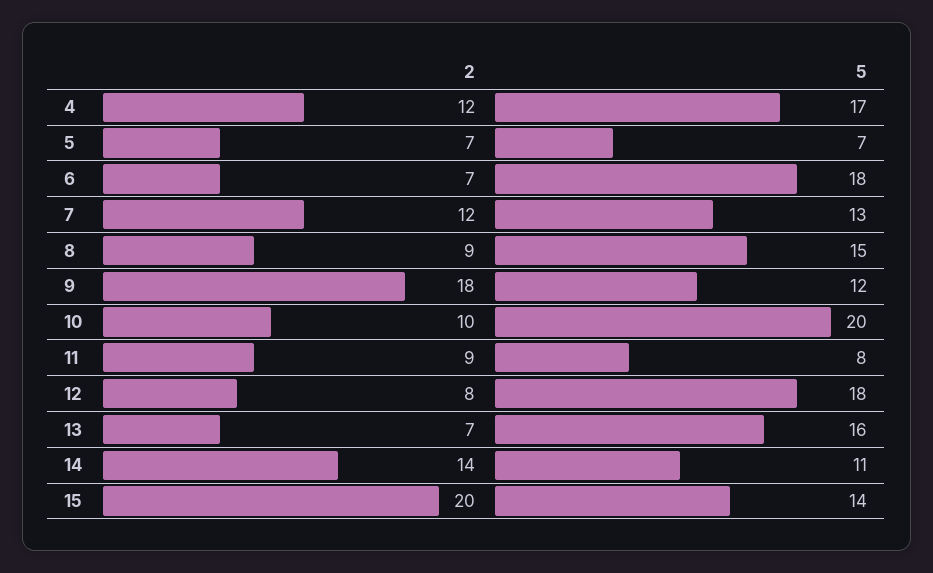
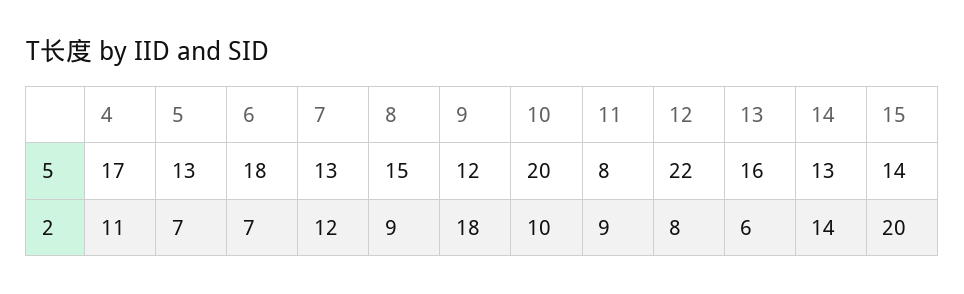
  {
    "2": {
-     "4": 12,
+     "4": 11,
      "5": 7,
      "6": 7,
      "7": 12,
      "8": 9,
      "9": 18,
      "10": 10,
      "11": 9,
      "12": 8,
-     "13": 7,
+     "13": 6,
      "14": 14,
      "15": 20
    },
    "5": {
      "4": 17,
-     "5": 7,
+     "5": 13,
      "6": 18,
      "7": 13,
      "8": 15,
      "9": 12,
      "10": 20,
      "11": 8,
-     "12": 18,
+     "12": 22,
      "13": 16,
-     "14": 11,
+     "14": 13,
      "15": 14
    }
  }

